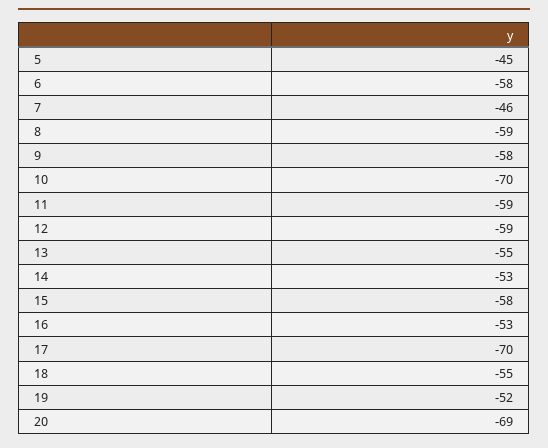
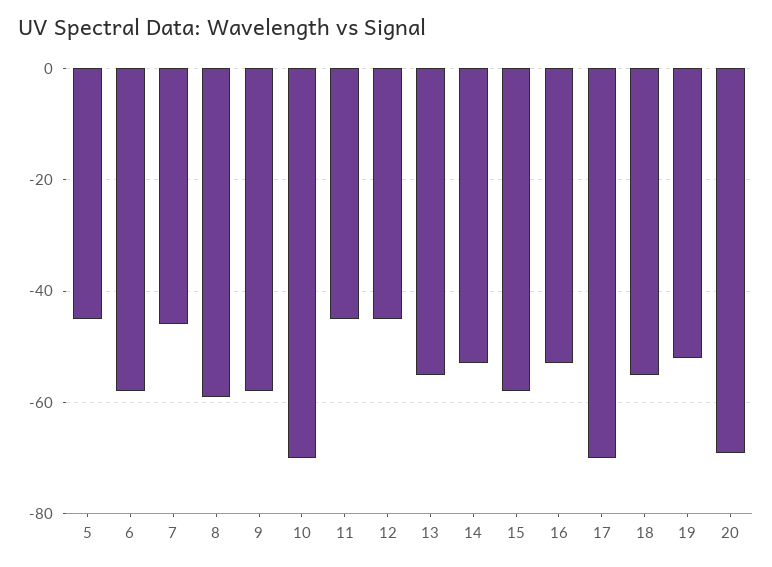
  {
    "5": -45,
    "6": -58,
    "7": -46,
    "8": -59,
    "9": -58,
    "10": -70,
-   "11": -59,
+   "11": -45,
-   "12": -59,
+   "12": -45,
    "13": -55,
    "14": -53,
    "15": -58,
    "16": -53,
    "17": -70,
    "18": -55,
    "19": -52,
    "20": -69
  }

